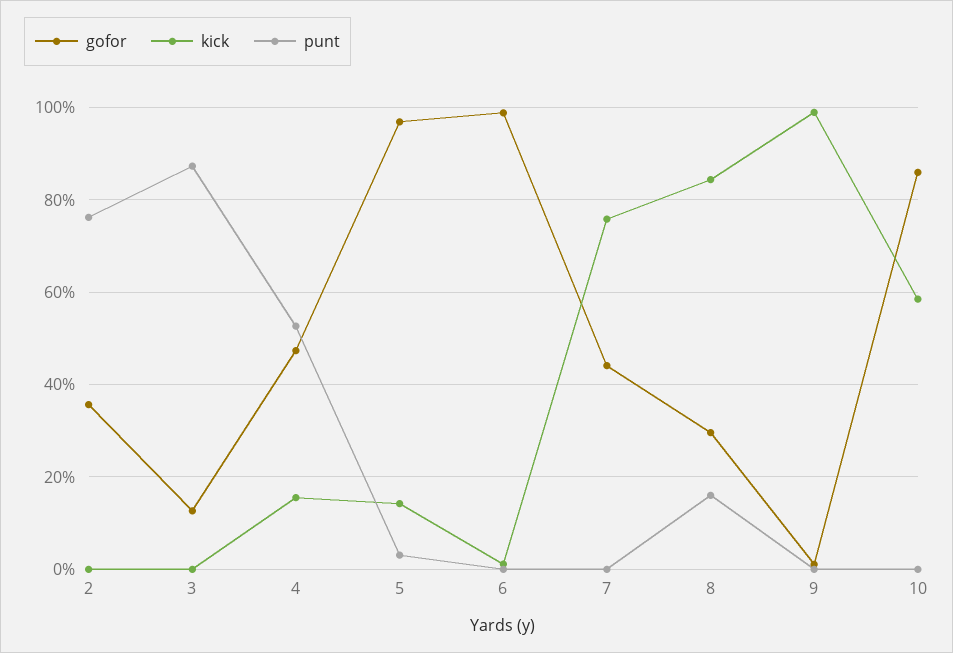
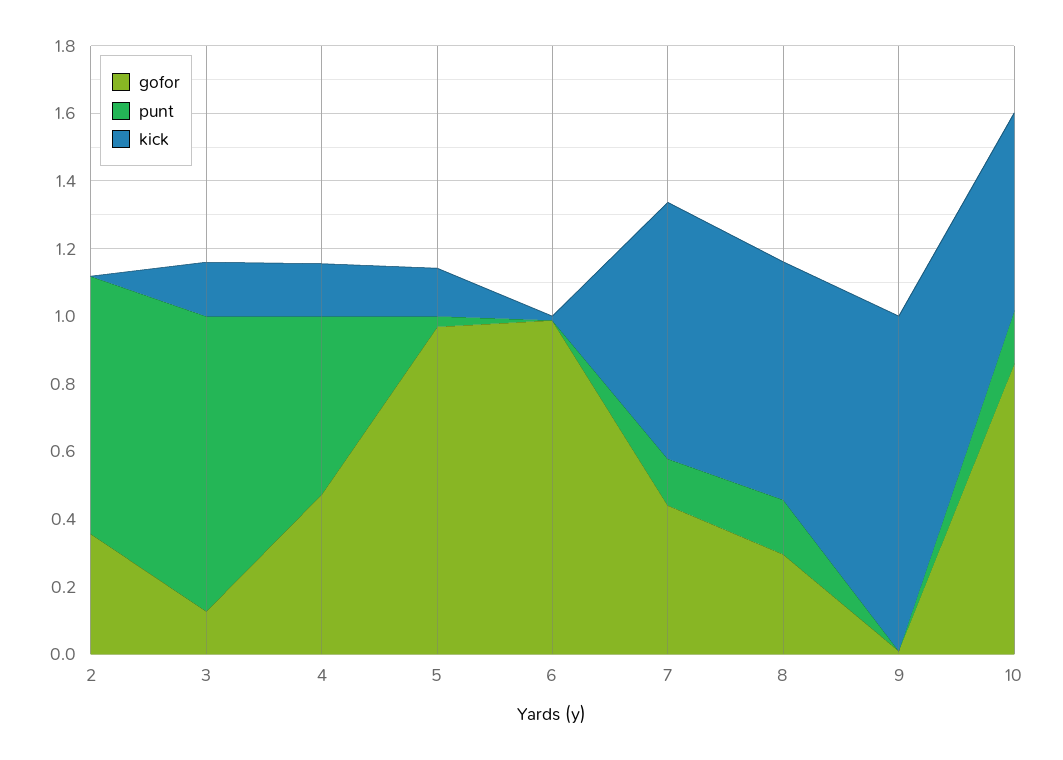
  {
    "gofor": {
      "2": 0.36,
      "3": 0.12,
      "4": 0.48,
      "5": 0.96,
      "6": 0.98,
      "7": 0.44,
      "8": 0.3,
      "9": 0.02,
      "10": 0.86
    },
    "kick": {
      "2": 0,
-     "3": 0,
+     "3": 0.15,
      "4": 0.16,
      "5": 0.14,
      "6": 0.02,
      "7": 0.76,
-     "8": 0.84,
+     "8": 0.7,
      "9": 0.98,
      "10": 0.58
    },
    "punt": {
      "2": 0.76,
      "3": 0.88,
      "4": 0.52,
      "5": 0.04,
      "6": 0,
-     "7": 0,
+     "7": 0.15,
      "8": 0.16,
      "9": 0,
-     "10": 0
+     "10": 0.15
    }
  }

